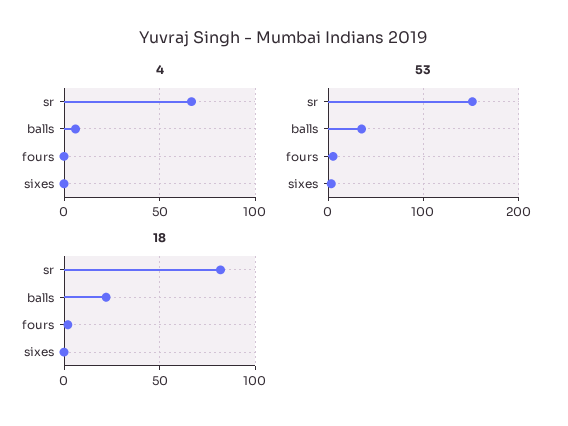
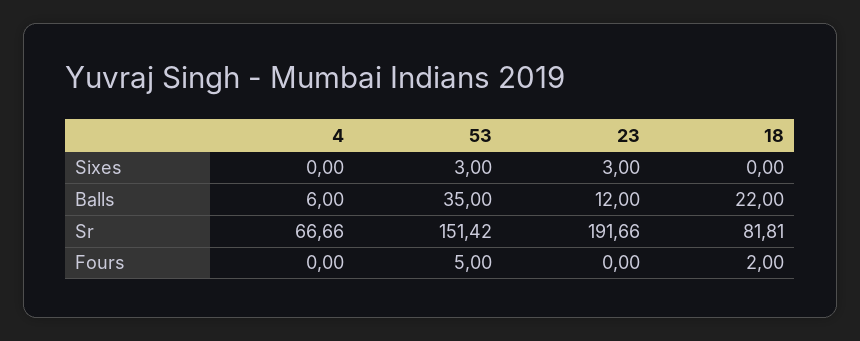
  {
    "4": {
      "sr": 66.66,
      "balls": 6,
      "fours": 0,
      "sixes": 0
    },
    "53": {
      "sr": 151.42,
      "balls": 35,
      "fours": 5,
      "sixes": 3
    },
    "18": {
      "sr": 81.81,
      "balls": 22,
      "fours": 2,
      "sixes": 0
-   }
+   },
+   "23": {
+     "sixes": 3,
+     "balls": 12,
+     "sr": 191.66,
+     "fours": 0
+   }
  }

